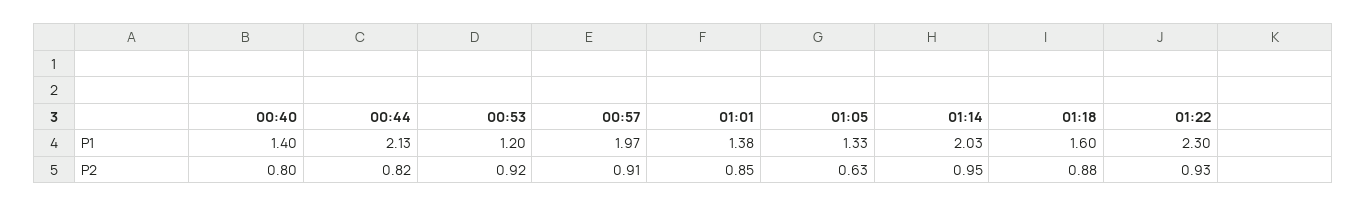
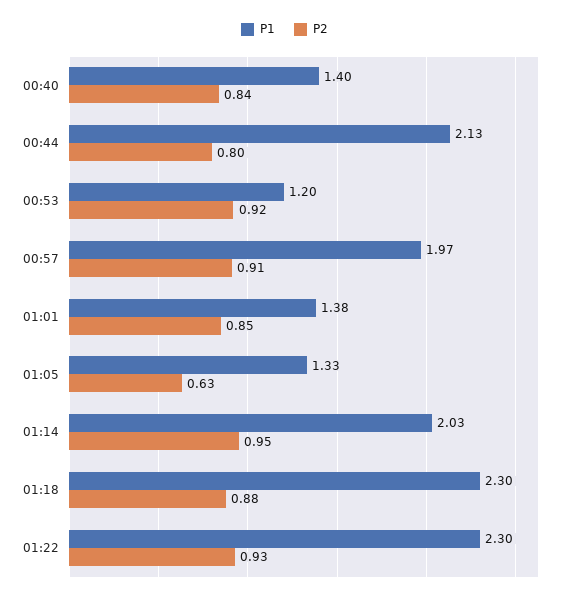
  {
    "P1": {
      "00:40": 1.4,
      "00:44": 2.13,
      "00:53": 1.2,
      "00:57": 1.97,
      "01:01": 1.38,
      "01:05": 1.33,
      "01:14": 2.03,
-     "01:18": 1.6,
+     "01:18": 2.3,
      "01:22": 2.3
    },
    "P2": {
-     "00:40": 0.8,
+     "00:40": 0.84,
-     "00:44": 0.82,
+     "00:44": 0.8,
      "00:53": 0.92,
      "00:57": 0.91,
      "01:01": 0.85,
      "01:05": 0.63,
      "01:14": 0.95,
      "01:18": 0.88,
      "01:22": 0.93
    }
  }

